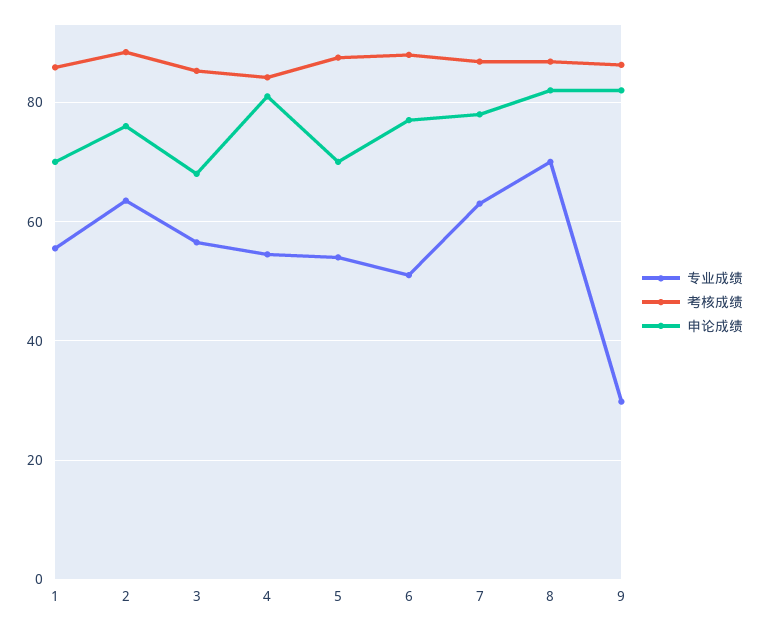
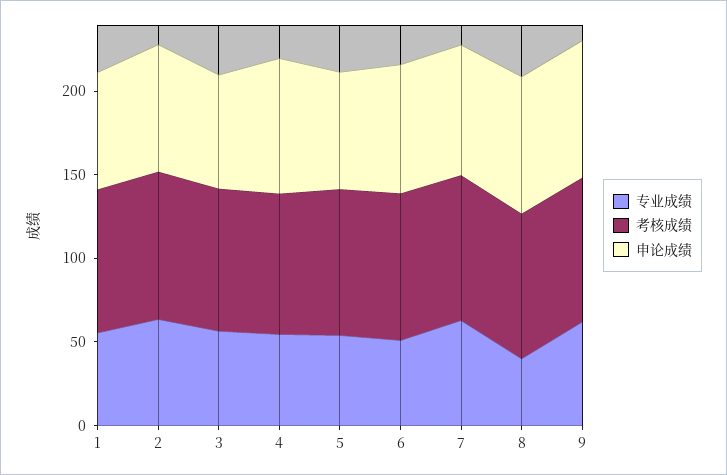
  {
    "专业成绩": {
      "1": 56,
      "2": 64,
      "3": 56,
      "4": 54,
      "5": 54,
      "6": 52,
      "7": 64,
-     "8": 70,
+     "8": 40,
-     "9": 30
+     "9": 60
    },
    "考核成绩": {
      "1": 86,
      "2": 88,
      "3": 86,
      "4": 84,
      "5": 88,
      "6": 88,
      "7": 86,
      "8": 86,
      "9": 86
    },
    "申论成绩": {
      "1": 70,
      "2": 76,
      "3": 68,
      "4": 82,
      "5": 70,
      "6": 78,
      "7": 78,
      "8": 82,
      "9": 82
    }
  }

